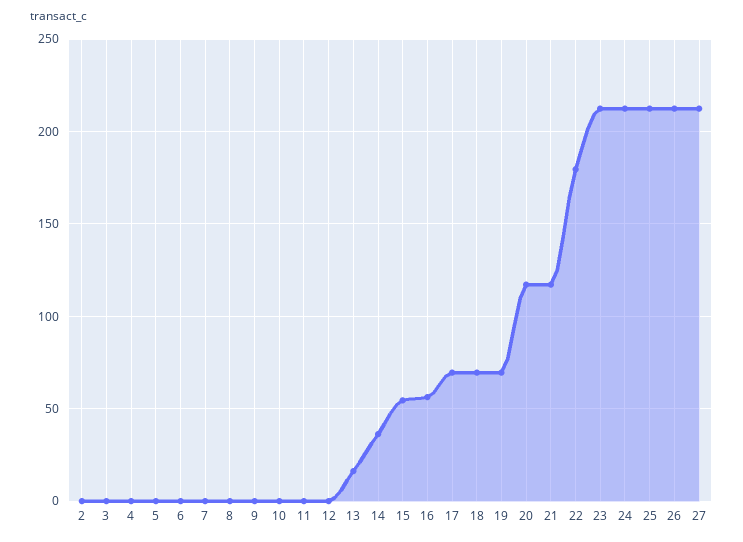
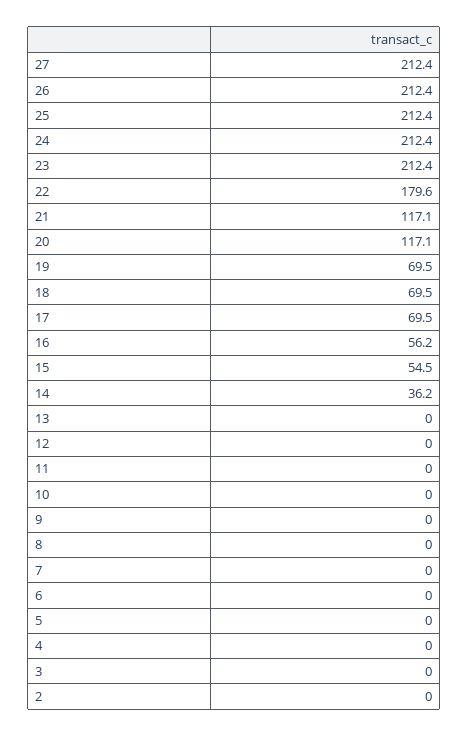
  {
    "2": 0,
    "3": 0,
    "4": 0,
    "5": 0,
    "6": 0,
    "7": 0,
    "8": 0,
    "9": 0,
    "10": 0,
    "11": 0,
    "12": 0,
-   "13": 15,
+   "13": 0,
    "14": 36.2,
    "15": 54.5,
    "16": 56.2,
    "17": 69.5,
    "18": 69.5,
    "19": 69.5,
    "20": 117.1,
    "21": 117.1,
    "22": 179.6,
    "23": 212.4,
    "24": 212.4,
    "25": 212.4,
    "26": 212.4,
    "27": 212.4
  }

